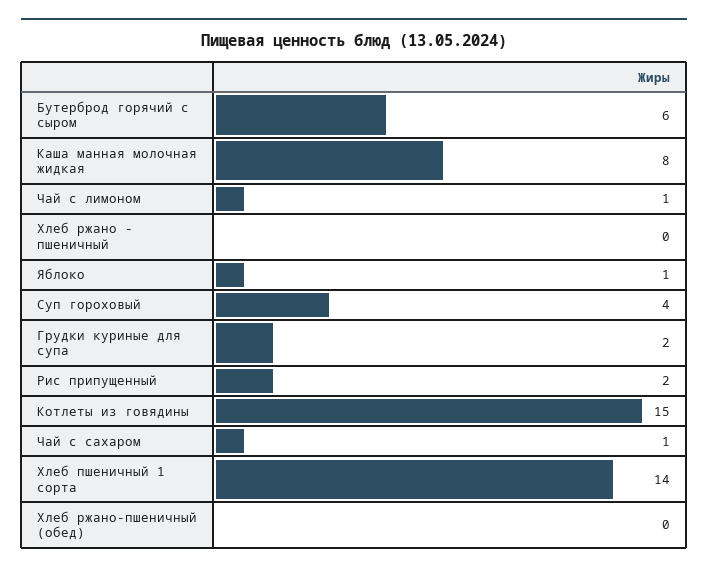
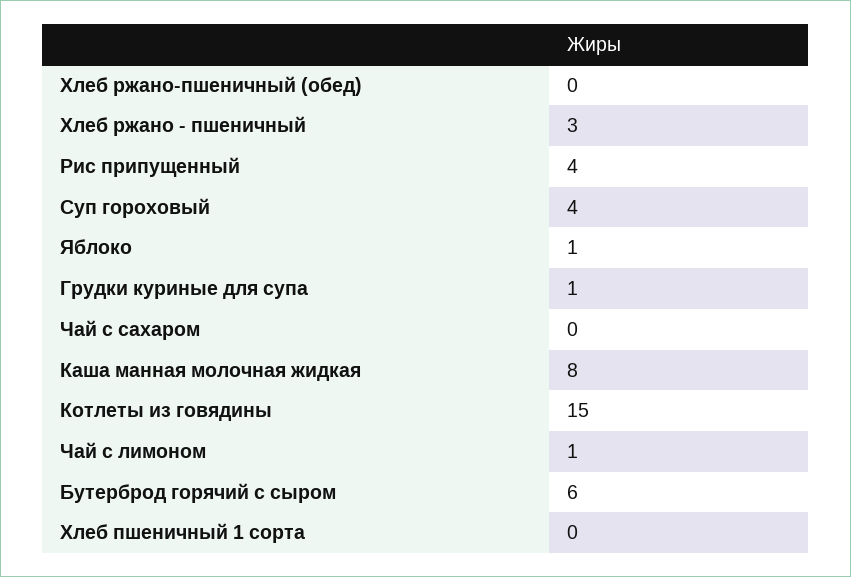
  {
    "Бутерброд горячий с сыром": 6,
    "Каша манная молочная жидкая": 8,
    "Чай с лимоном": 1,
-   "Хлеб ржано - пшеничный": 0,
+   "Хлеб ржано - пшеничный": 3,
    "Яблоко": 1,
    "Суп гороховый": 4,
-   "Грудки куриные для супа": 2,
+   "Грудки куриные для супа": 1,
-   "Рис припущенный": 2,
+   "Рис припущенный": 4,
    "Котлеты из говядины": 15,
-   "Чай с сахаром": 1,
+   "Чай с сахаром": 0,
-   "Хлеб пшеничный 1 сорта": 14,
+   "Хлеб пшеничный 1 сорта": 0,
    "Хлеб ржано-пшеничный (обед)": 0
  }

